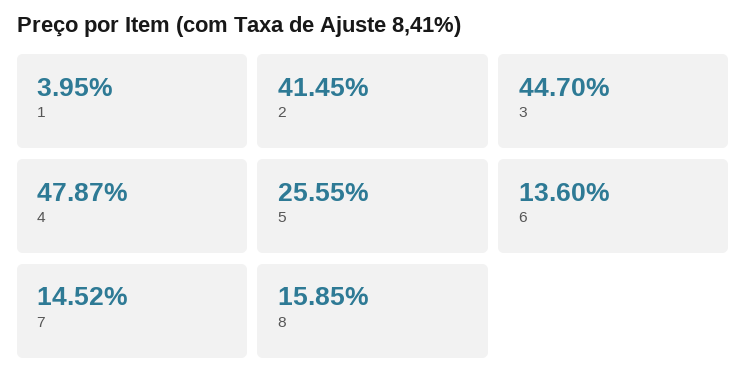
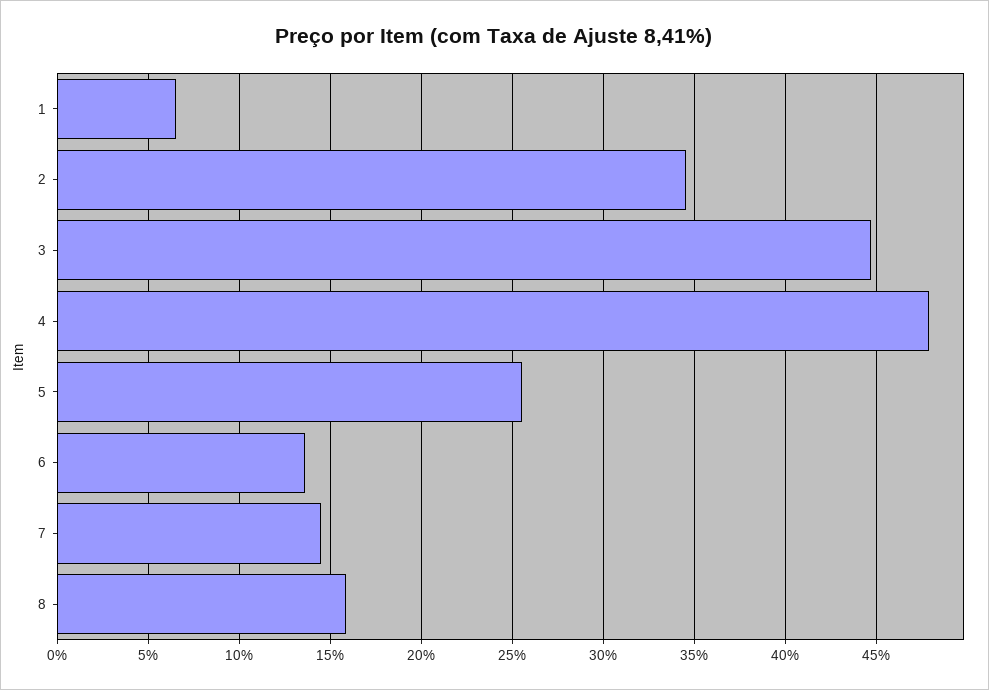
  {
-   "1": 3.95,
+   "1": 6.5,
-   "2": 41.45,
+   "2": 34.5,
    "3": 44.7,
    "4": 47.87,
    "5": 25.55,
    "6": 13.6,
    "7": 14.52,
    "8": 15.85
  }

